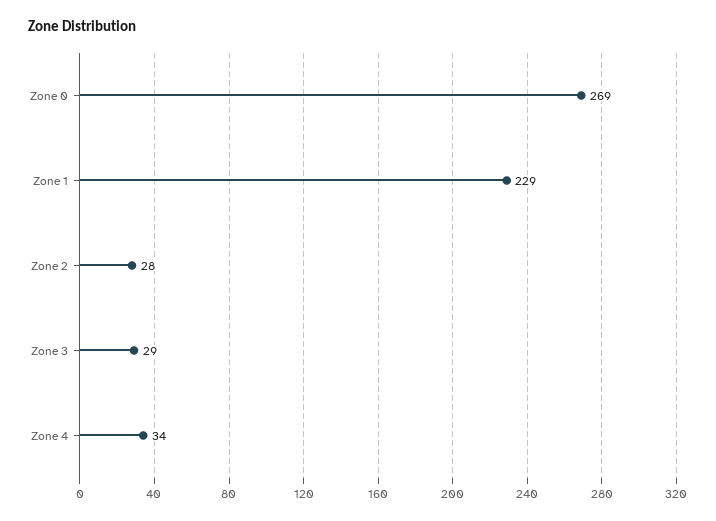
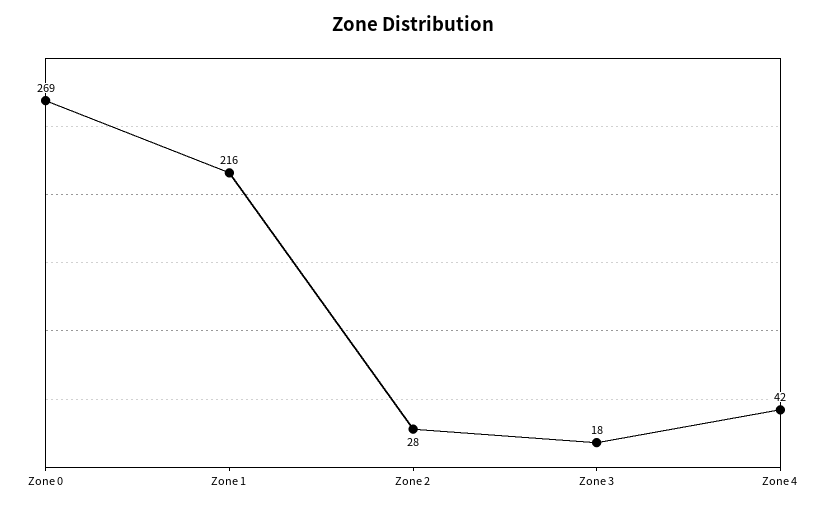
  {
    "Zone 0": 269,
-   "Zone 1": 229,
+   "Zone 1": 216,
    "Zone 2": 28,
-   "Zone 3": 29,
+   "Zone 3": 18,
-   "Zone 4": 34
+   "Zone 4": 42
  }

